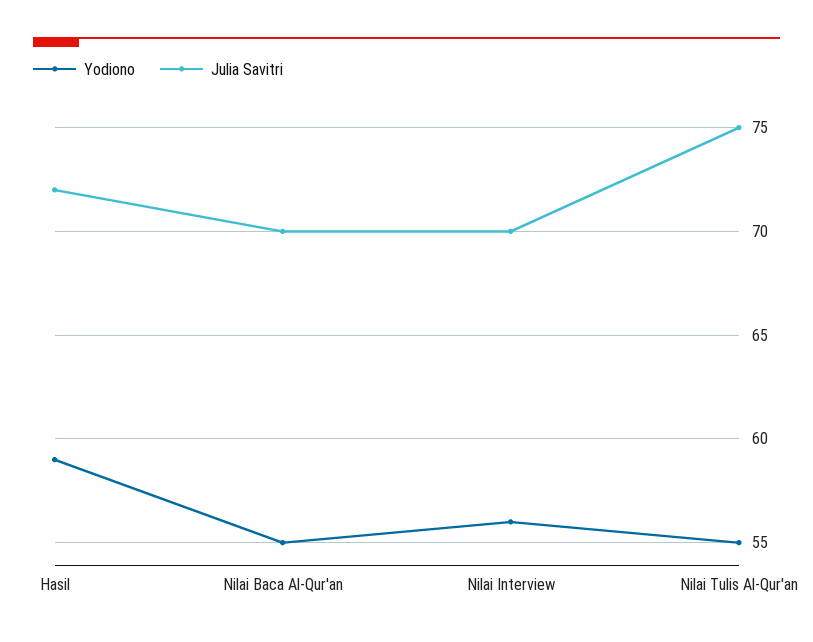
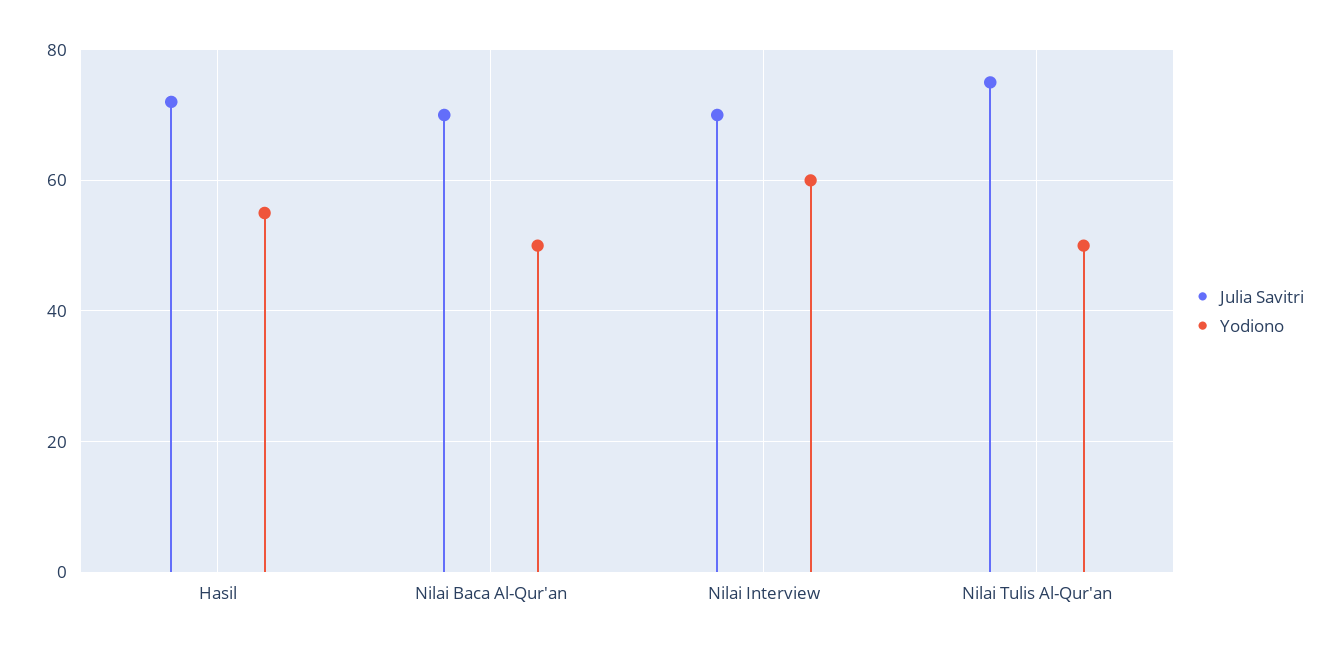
  {
    "Yodiono": {
-     "Hasil": 59,
+     "Hasil": 55,
-     "Nilai Baca Al-Qur'an": 55,
+     "Nilai Baca Al-Qur'an": 50,
-     "Nilai Interview": 56,
+     "Nilai Interview": 60,
-     "Nilai Tulis Al-Qur'an": 55
+     "Nilai Tulis Al-Qur'an": 50
    },
    "Julia Savitri": {
      "Hasil": 72,
      "Nilai Baca Al-Qur'an": 70,
      "Nilai Interview": 70,
      "Nilai Tulis Al-Qur'an": 75
    }
  }

